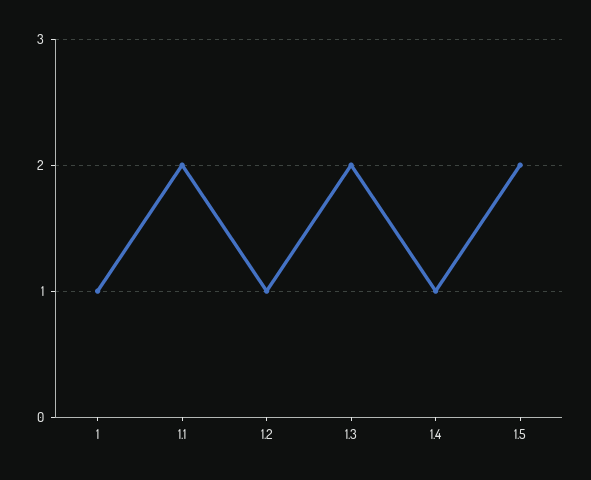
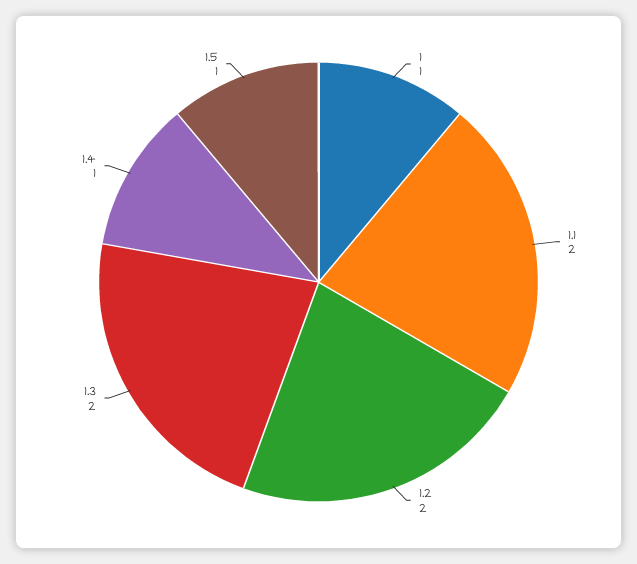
  {
    "1": 1,
    "1.1": 2,
-   "1.2": 1,
+   "1.2": 2,
    "1.3": 2,
    "1.4": 1,
-   "1.5": 2
+   "1.5": 1
  }

